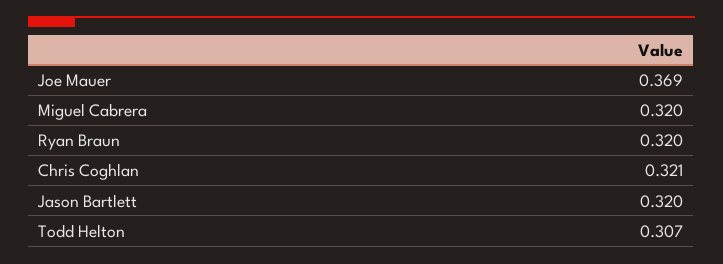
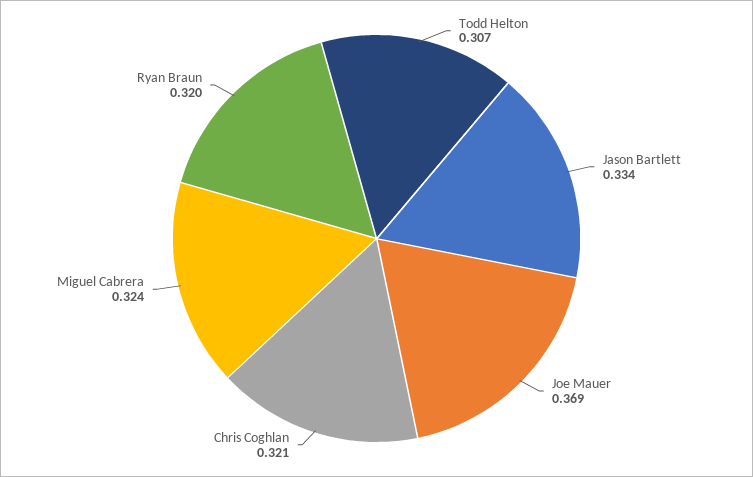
  {
    "Joe Mauer": 0.369,
-   "Miguel Cabrera": 0.32,
+   "Miguel Cabrera": 0.324,
    "Ryan Braun": 0.32,
    "Chris Coghlan": 0.321,
-   "Jason Bartlett": 0.32,
+   "Jason Bartlett": 0.334,
    "Todd Helton": 0.307
  }

